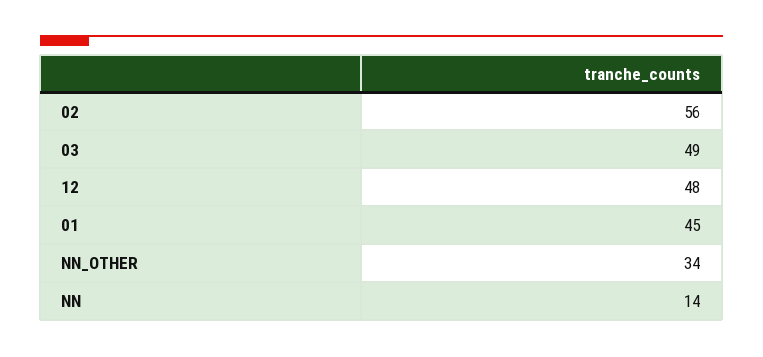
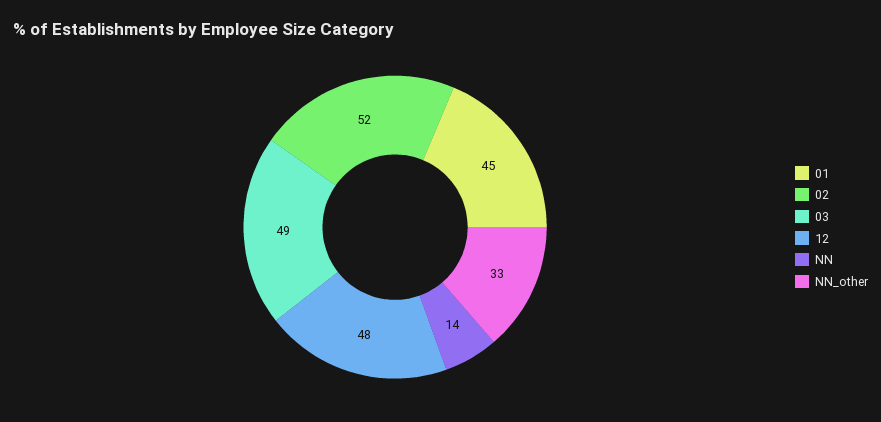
  {
-   "02": 56,
+   "02": 52,
    "03": 49,
    "12": 48,
    "01": 45,
-   "NN_OTHER": 34,
+   "NN_OTHER": 33,
    "NN": 14
  }

